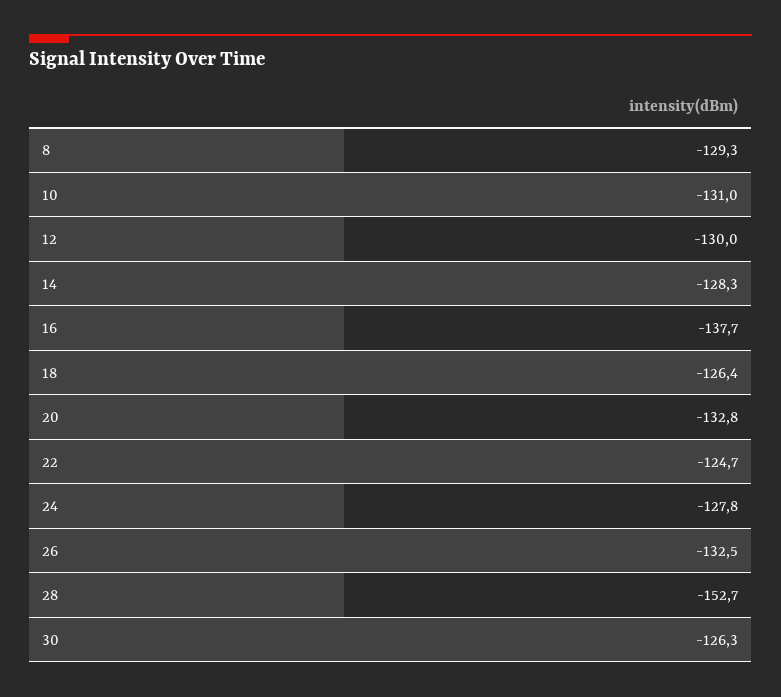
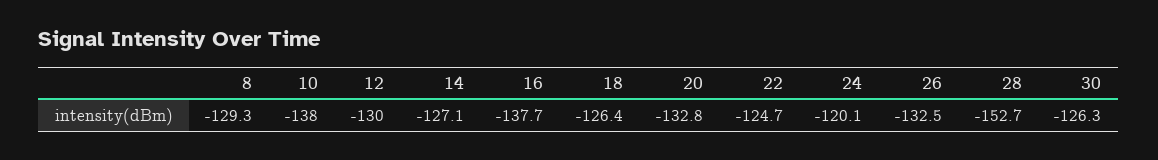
  {
    "8": -129.3,
-   "10": -131,
+   "10": -138,
    "12": -130,
-   "14": -128.3,
+   "14": -127.1,
    "16": -137.7,
    "18": -126.4,
    "20": -132.8,
    "22": -124.7,
-   "24": -127.8,
+   "24": -120.1,
    "26": -132.5,
    "28": -152.7,
    "30": -126.3
  }

